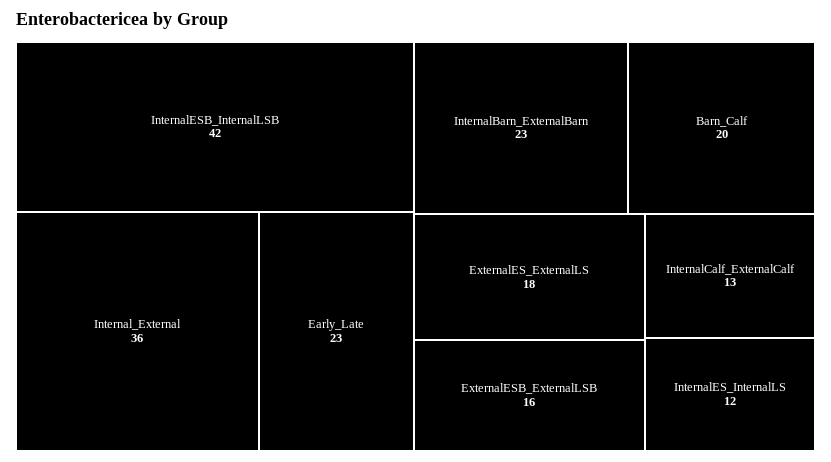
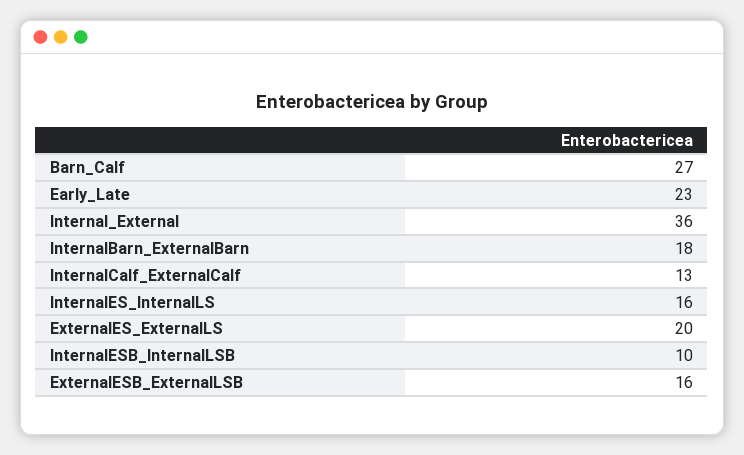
  {
-   "InternalESB_InternalLSB": 42,
+   "InternalESB_InternalLSB": 10,
    "Internal_External": 36,
    "Early_Late": 23,
-   "InternalBarn_ExternalBarn": 23,
+   "InternalBarn_ExternalBarn": 18,
-   "Barn_Calf": 20,
+   "Barn_Calf": 27,
-   "ExternalES_ExternalLS": 18,
+   "ExternalES_ExternalLS": 20,
    "ExternalESB_ExternalLSB": 16,
    "InternalCalf_ExternalCalf": 13,
-   "InternalES_InternalLS": 12
+   "InternalES_InternalLS": 16
  }

